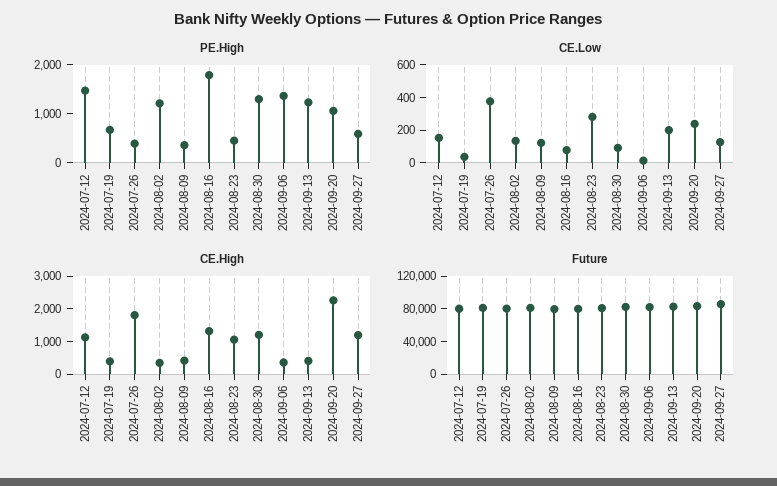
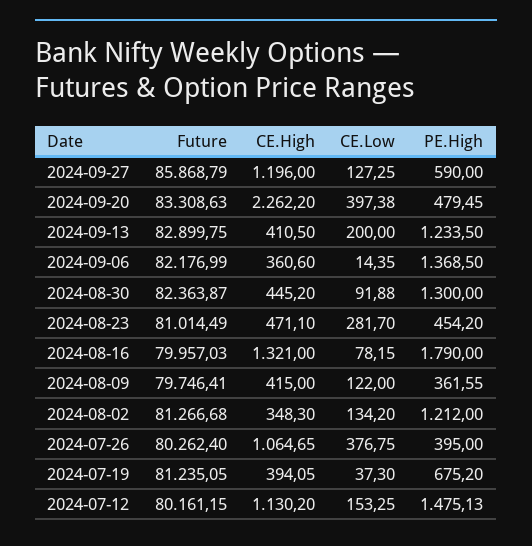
  {
    "PE.High": {
      "2024-07-12": 1475.13,
      "2024-07-19": 675.2,
      "2024-07-26": 395,
      "2024-08-02": 1212,
      "2024-08-09": 361.55,
      "2024-08-16": 1790,
      "2024-08-23": 454.2,
      "2024-08-30": 1300,
      "2024-09-06": 1368.5,
      "2024-09-13": 1233.5,
-     "2024-09-20": 1000,
+     "2024-09-20": 479.45,
      "2024-09-27": 590
    },
    "CE.Low": {
      "2024-07-12": 153.25,
      "2024-07-19": 37.3,
      "2024-07-26": 376.75,
      "2024-08-02": 134.2,
      "2024-08-09": 122,
      "2024-08-16": 78.15,
      "2024-08-23": 281.7,
      "2024-08-30": 91.88,
      "2024-09-06": 14.35,
      "2024-09-13": 200,
-     "2024-09-20": 250,
+     "2024-09-20": 397.38,
      "2024-09-27": 127.25
    },
    "CE.High": {
      "2024-07-12": 1130.2,
      "2024-07-19": 394.05,
-     "2024-07-26": 1750,
+     "2024-07-26": 1064.65,
      "2024-08-02": 348.3,
      "2024-08-09": 415,
      "2024-08-16": 1321,
-     "2024-08-23": 1000,
+     "2024-08-23": 471.1,
-     "2024-08-30": 1250,
+     "2024-08-30": 445.2,
      "2024-09-06": 360.6,
      "2024-09-13": 410.5,
      "2024-09-20": 2262.2,
      "2024-09-27": 1196
    },
    "Future": {
      "2024-07-12": 80161.15,
      "2024-07-19": 81235.05,
      "2024-07-26": 80262.4,
      "2024-08-02": 81266.68,
      "2024-08-09": 79746.41,
      "2024-08-16": 79957.03,
      "2024-08-23": 81014.49,
      "2024-08-30": 82363.87,
      "2024-09-06": 82176.99,
      "2024-09-13": 82899.75,
      "2024-09-20": 83308.63,
      "2024-09-27": 85868.79
    }
  }

